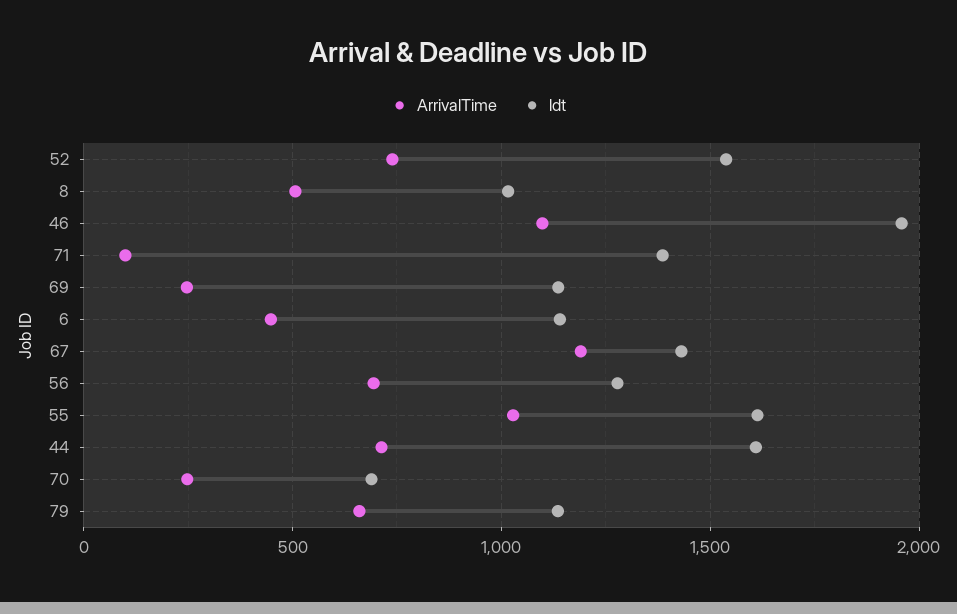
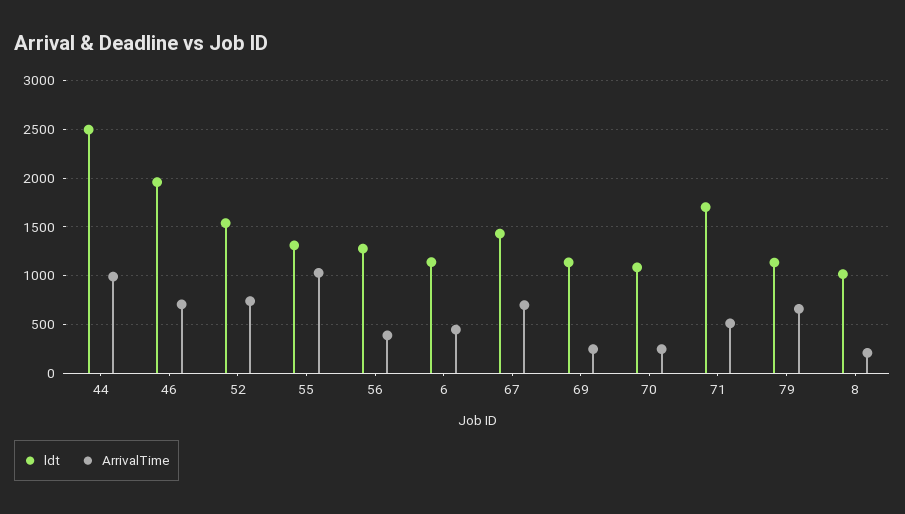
  {
    "ArrivalTime": {
      "52": 750,
-     "8": 500,
+     "8": 200,
-     "46": 1100,
+     "46": 700,
-     "71": 100,
+     "71": 500,
      "69": 250,
      "6": 450,
-     "67": 1200,
+     "67": 700,
-     "56": 700,
+     "56": 400,
      "55": 1050,
-     "44": 700,
+     "44": 1000,
      "70": 250,
      "79": 650
    },
    "ldt": {
      "52": 1550,
      "8": 1000,
      "46": 1950,
-     "71": 1400,
+     "71": 1700,
      "69": 1150,
      "6": 1150,
      "67": 1450,
      "56": 1300,
-     "55": 1600,
+     "55": 1300,
-     "44": 1600,
+     "44": 2500,
-     "70": 700,
+     "70": 1100,
      "79": 1150
    }
  }

